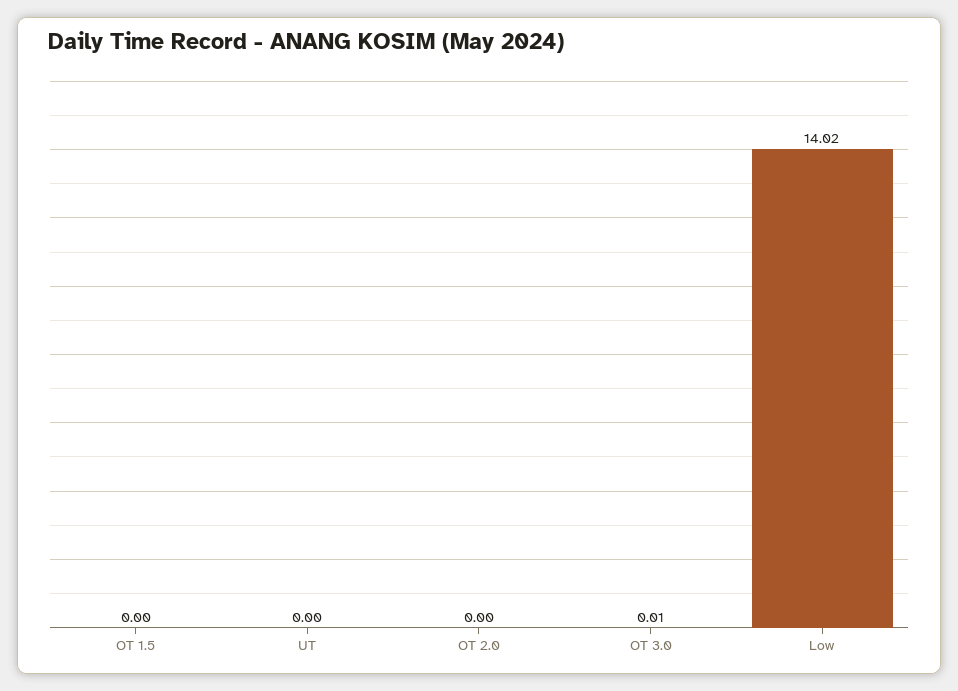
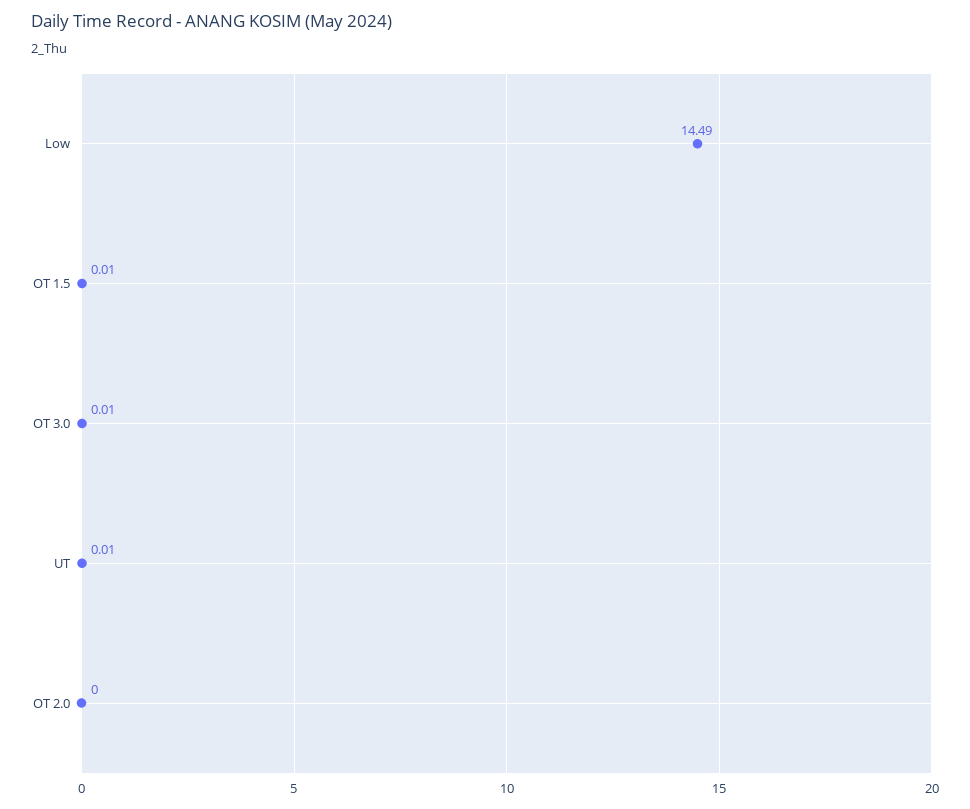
  {
-   "OT 1.5": 0,
+   "OT 1.5": 0.01,
-   "UT": 0,
+   "UT": 0.01,
    "OT 2.0": 0,
    "OT 3.0": 0.01,
-   "Low": 14.02
+   "Low": 14.49
  }

